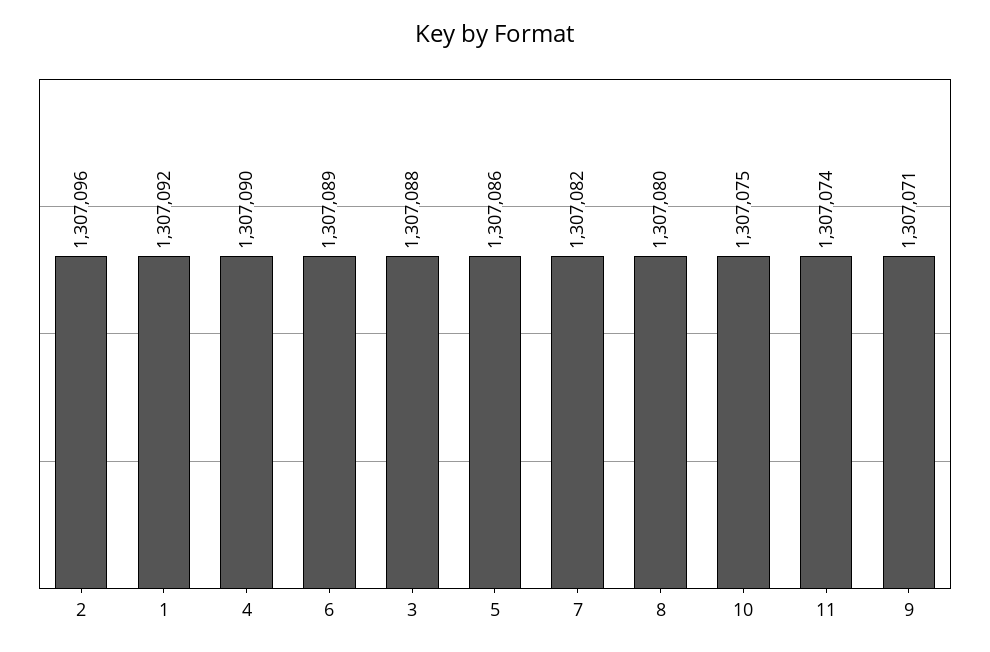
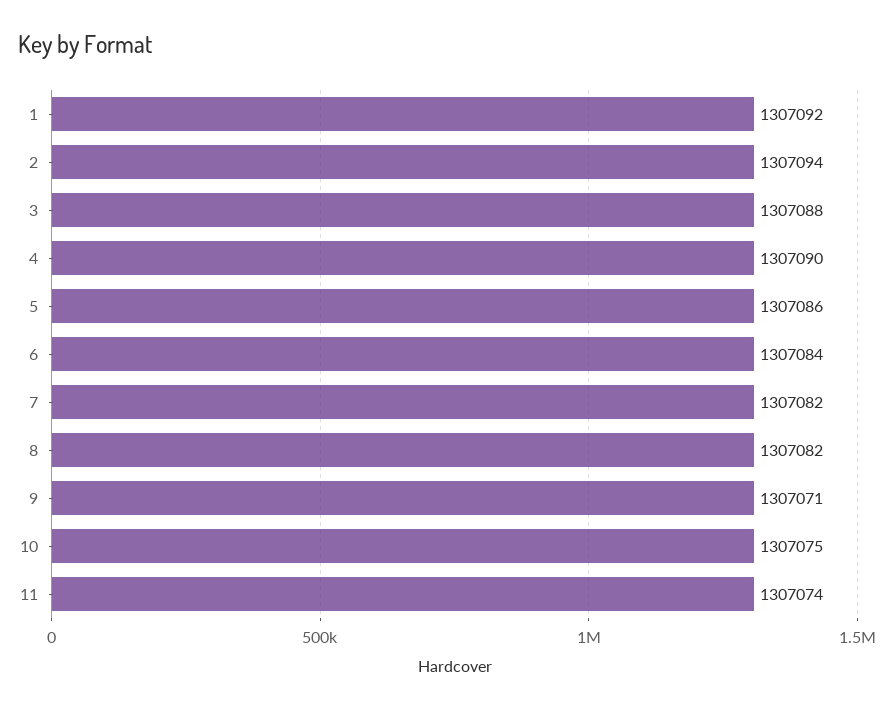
  {
-   "2": 1307096,
+   "2": 1307094,
    "1": 1307092,
    "4": 1307090,
-   "6": 1307089,
+   "6": 1307084,
    "3": 1307088,
    "5": 1307086,
    "7": 1307082,
-   "8": 1307080,
+   "8": 1307082,
    "10": 1307075,
    "11": 1307074,
    "9": 1307071
  }

